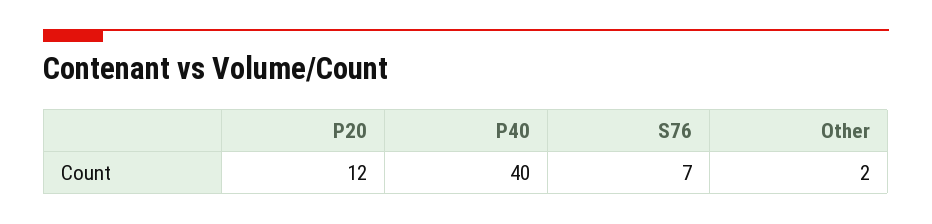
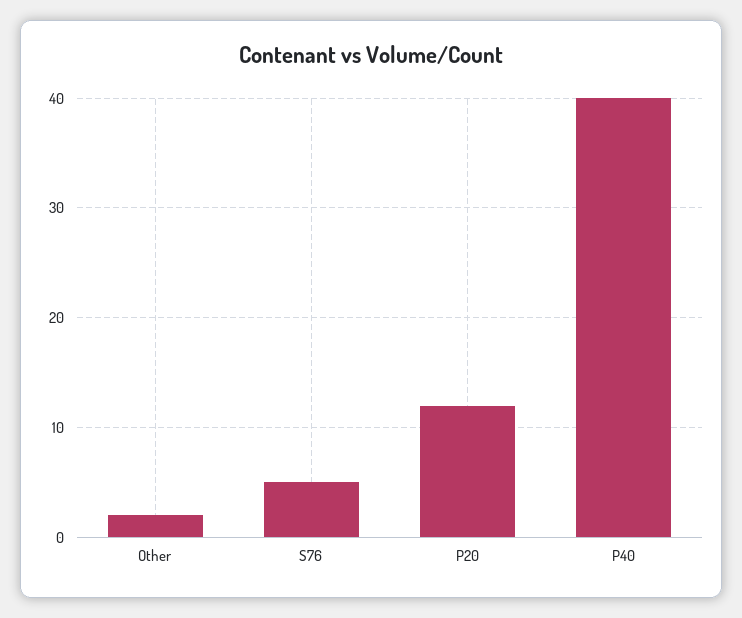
  {
    "P20": 12,
    "P40": 40,
-   "S76": 7,
+   "S76": 5,
    "Other": 2
  }

